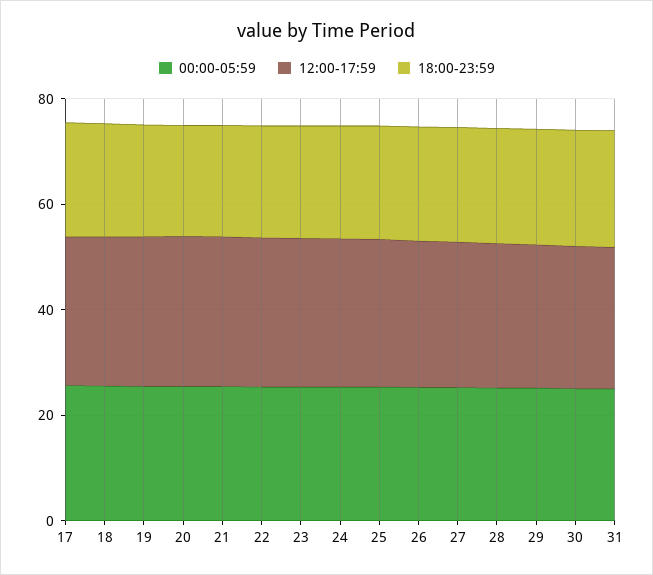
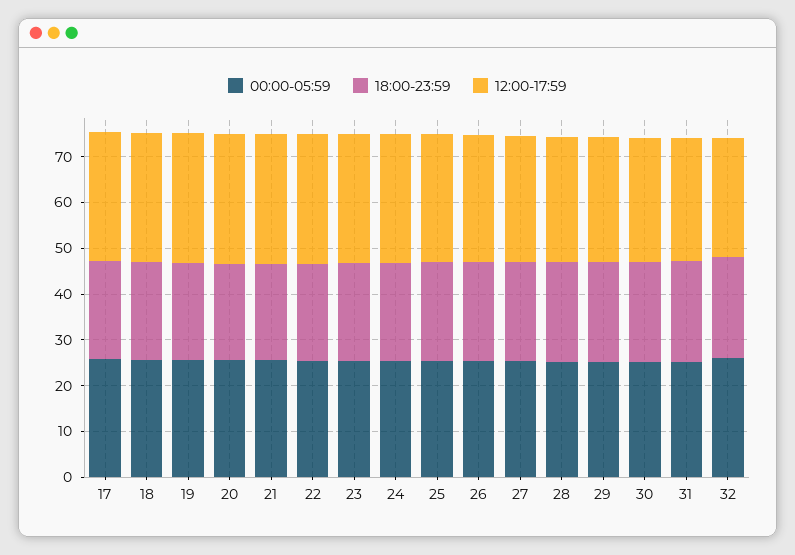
  {
    "00:00-05:59": {
      "17": 26,
      "18": 26,
      "19": 26,
      "20": 26,
      "21": 26,
      "22": 26,
      "23": 26,
      "24": 26,
      "25": 26,
      "26": 26,
      "27": 26,
      "28": 26,
      "29": 26,
      "30": 26,
-     "31": 26
+     "31": 26,
+     "32": 26
    },
    "12:00-17:59": {
      "17": 28,
      "18": 28,
      "19": 28,
      "20": 28,
      "21": 28,
      "22": 28,
      "23": 28,
      "24": 28,
      "25": 28,
      "26": 28,
      "27": 28,
      "28": 28,
      "29": 28,
      "30": 28,
-     "31": 26
+     "31": 26,
+     "32": 26
    },
    "18:00-23:59": {
      "17": 22,
      "18": 22,
      "19": 22,
      "20": 22,
      "21": 22,
      "22": 22,
      "23": 22,
      "24": 22,
      "25": 22,
      "26": 22,
      "27": 22,
      "28": 22,
      "29": 22,
      "30": 22,
-     "31": 22
+     "31": 22,
+     "32": 22
    }
  }

